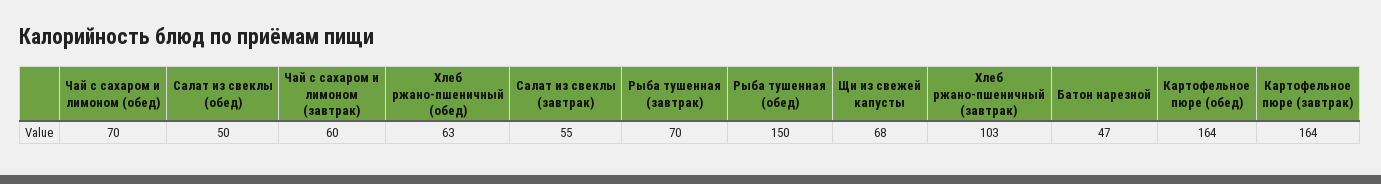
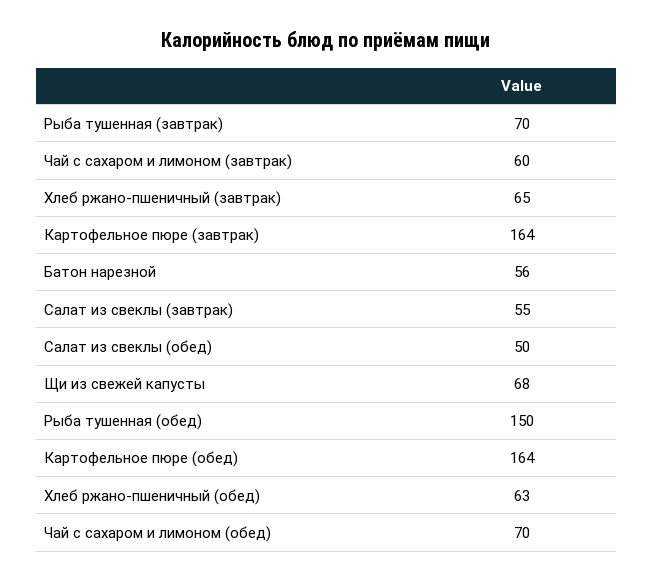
  {
    "Чай с сахаром и лимоном (обед)": 70,
    "Салат из свеклы (обед)": 50,
    "Чай с сахаром и лимоном (завтрак)": 60,
    "Хлеб ржано-пшеничный (обед)": 63,
    "Салат из свеклы (завтрак)": 55,
    "Рыба тушенная (завтрак)": 70,
    "Рыба тушенная (обед)": 150,
    "Щи из свежей капусты": 68,
-   "Хлеб ржано-пшеничный (завтрак)": 103,
+   "Хлеб ржано-пшеничный (завтрак)": 65,
-   "Батон нарезной": 47,
+   "Батон нарезной": 56,
    "Картофельное пюре (обед)": 164,
    "Картофельное пюре (завтрак)": 164
  }

